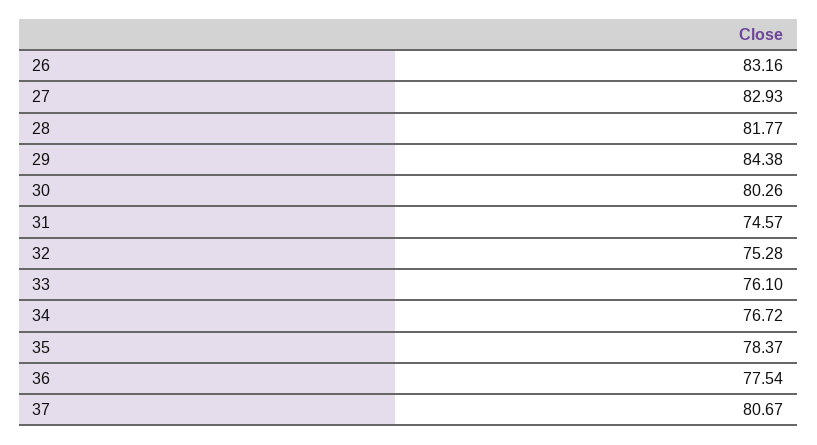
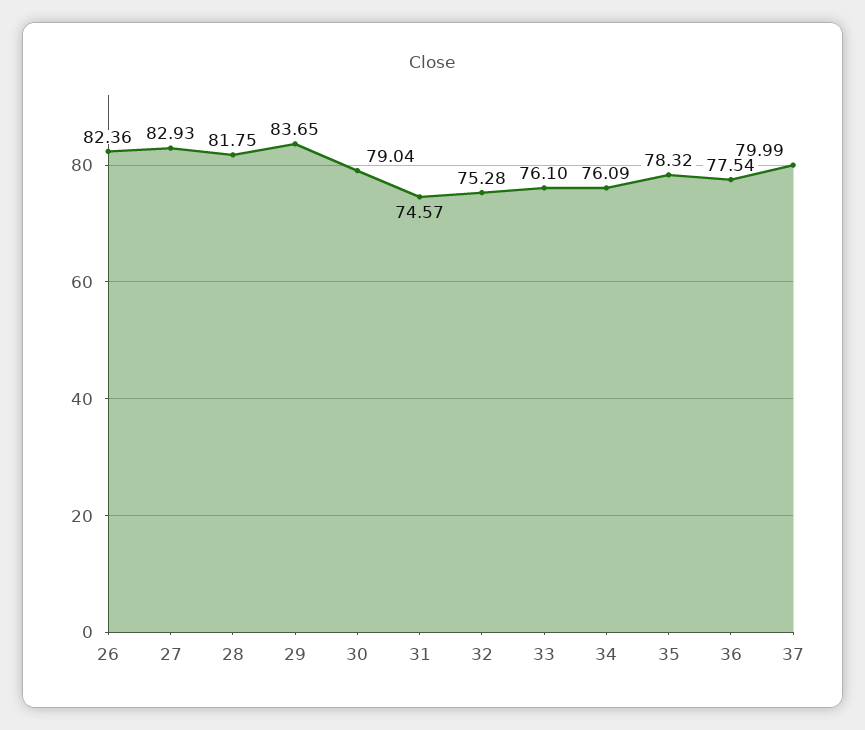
  {
-   "26": 83.16,
+   "26": 82.36,
    "27": 82.93,
-   "28": 81.77,
+   "28": 81.75,
-   "29": 84.38,
+   "29": 83.65,
-   "30": 80.26,
+   "30": 79.04,
    "31": 74.57,
    "32": 75.28,
    "33": 76.1,
-   "34": 76.72,
+   "34": 76.09,
-   "35": 78.37,
+   "35": 78.32,
    "36": 77.54,
-   "37": 80.67
+   "37": 79.99
  }

